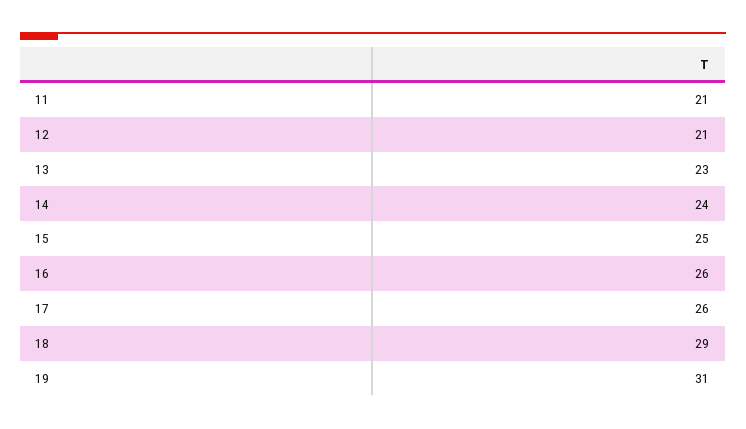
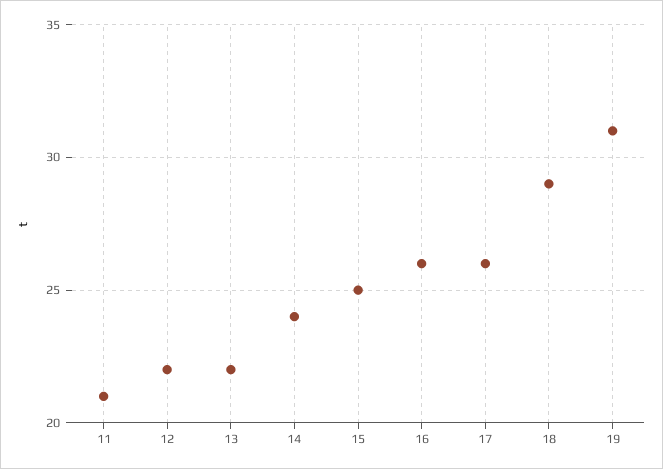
  {
    "11": 21,
-   "12": 21,
+   "12": 22,
-   "13": 23,
+   "13": 22,
    "14": 24,
    "15": 25,
    "16": 26,
    "17": 26,
    "18": 29,
    "19": 31
  }

